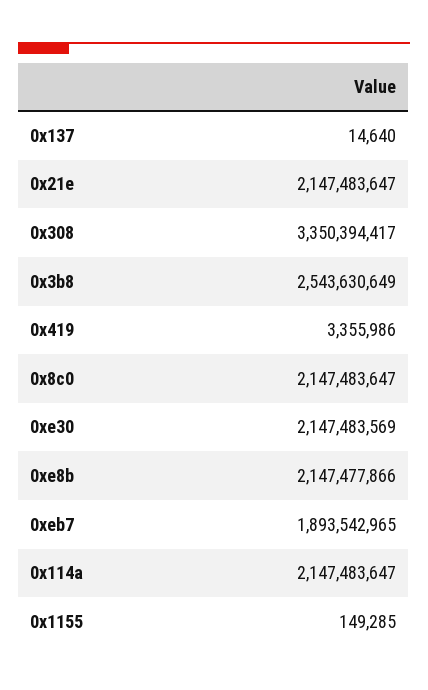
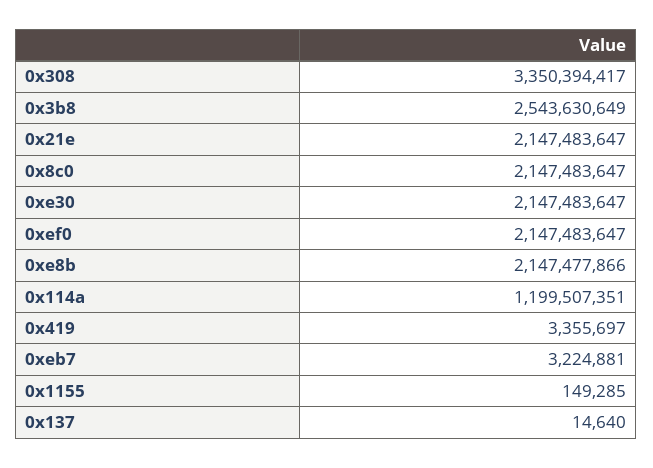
  {
    "0x137": 14640,
    "0x21e": 2147483647,
    "0x308": 3350394417,
    "0x3b8": 2543630649,
-   "0x419": 3355986,
+   "0x419": 3355697,
    "0x8c0": 2147483647,
-   "0xe30": 2147483569,
+   "0xe30": 2147483647,
    "0xe8b": 2147477866,
-   "0xeb7": 1893542965,
+   "0xeb7": 3224881,
-   "0x114a": 2147483647,
+   "0x114a": 1199507351,
-   "0x1155": 149285
+   "0x1155": 149285,
+   "0xef0": 2147483647
  }

